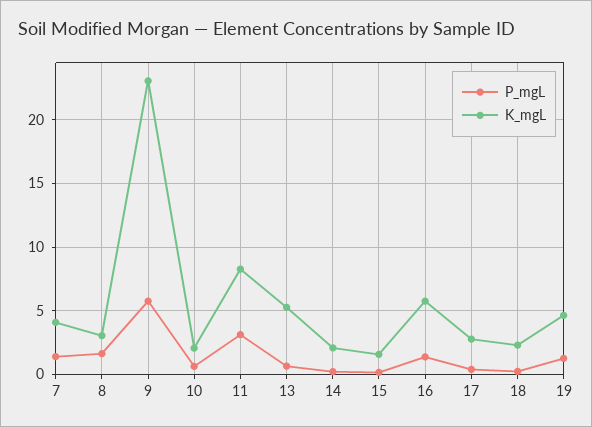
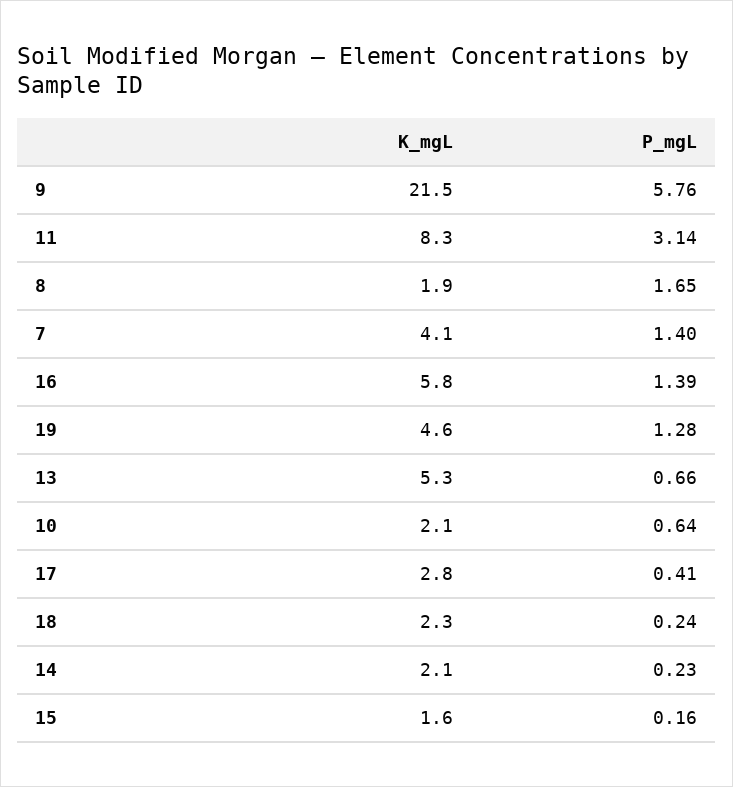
  {
    "P_mgL": {
      "7": 1.4,
      "8": 1.65,
      "9": 5.76,
      "10": 0.64,
      "11": 3.14,
      "13": 0.66,
      "14": 0.23,
      "15": 0.16,
      "16": 1.39,
      "17": 0.41,
      "18": 0.24,
      "19": 1.28
    },
    "K_mgL": {
      "7": 4.1,
-     "8": 3,
+     "8": 1.9,
-     "9": 23,
+     "9": 21.5,
      "10": 2.1,
      "11": 8.3,
      "13": 5.3,
      "14": 2.1,
      "15": 1.6,
      "16": 5.8,
      "17": 2.8,
      "18": 2.3,
      "19": 4.6
    }
  }

